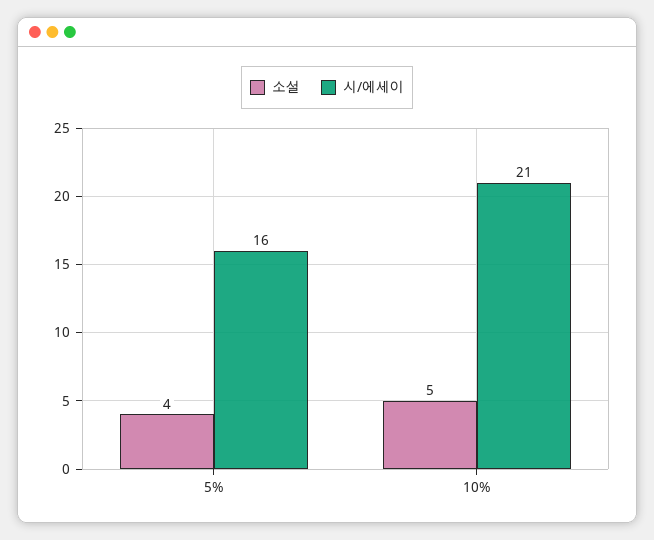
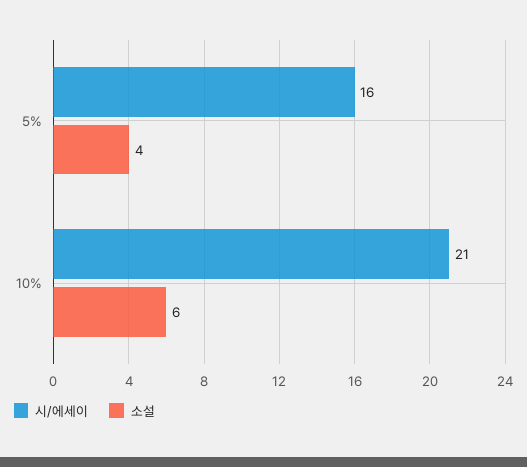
  {
    "소설": {
      "5%": 4,
-     "10%": 5
+     "10%": 6
    },
    "시/에세이": {
      "5%": 16,
      "10%": 21
    }
  }

